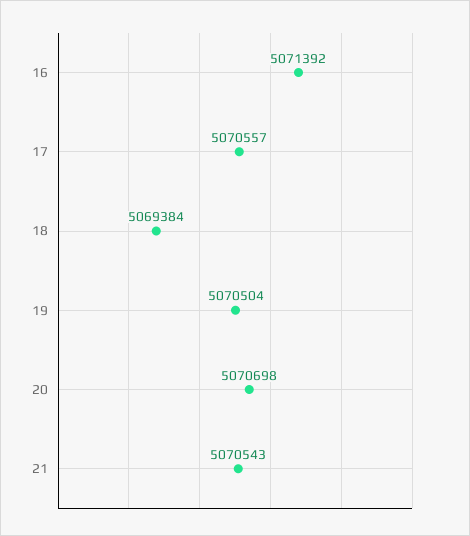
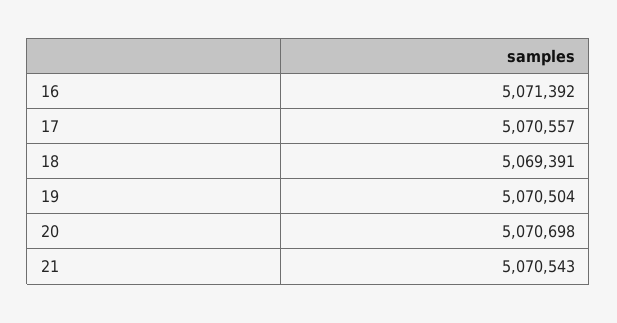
  {
    "16": 5071392,
    "17": 5070557,
-   "18": 5069384,
+   "18": 5069391,
    "19": 5070504,
    "20": 5070698,
    "21": 5070543
  }

